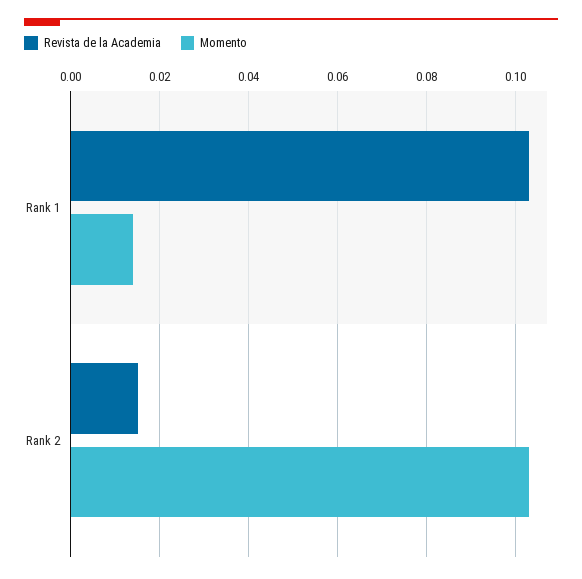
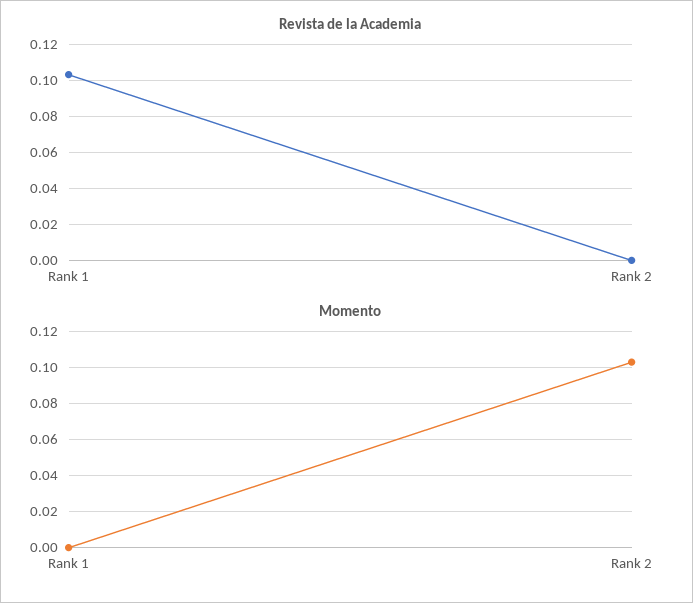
  {
    "Revista de la Academia": {
      "Rank 1": 0.105,
-     "Rank 2": 0.015
+     "Rank 2": 0
    },
    "Momento": {
-     "Rank 1": 0.015,
+     "Rank 1": 0,
      "Rank 2": 0.105
    }
  }

